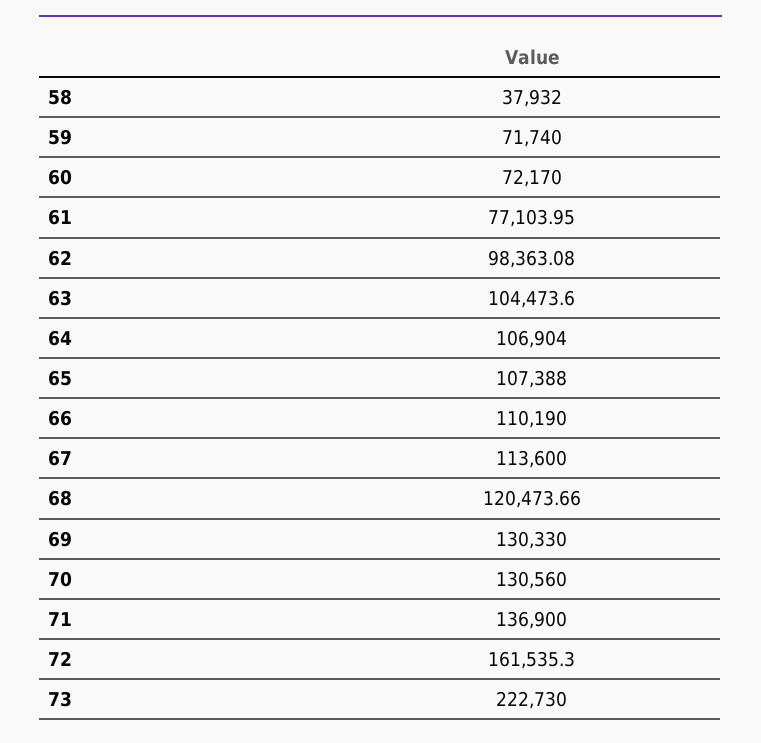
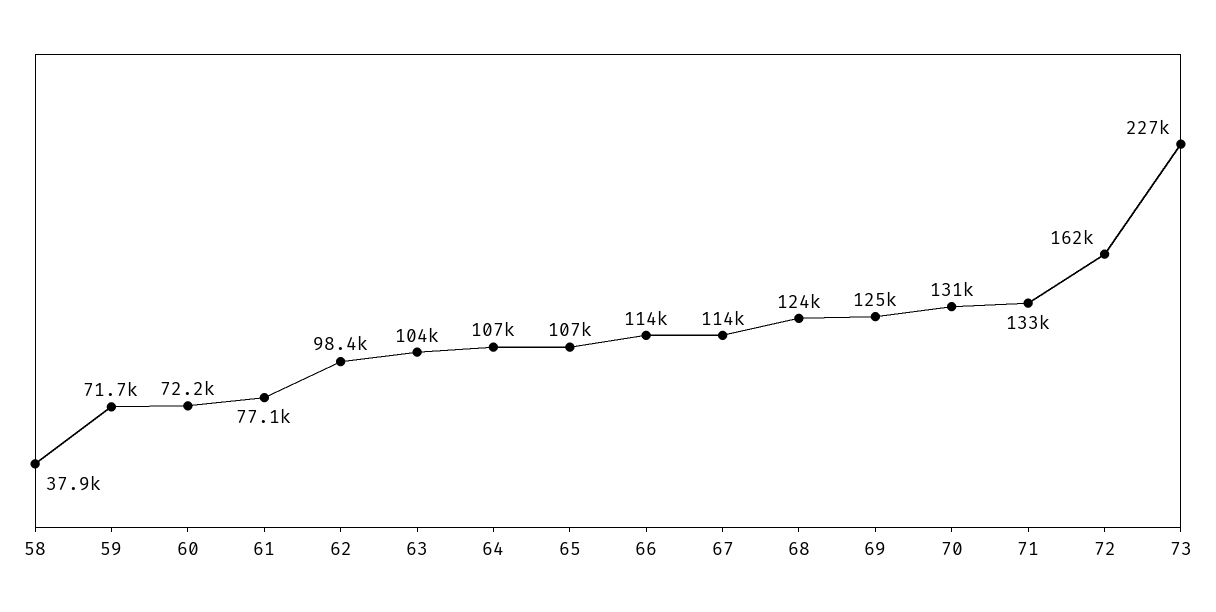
  {
    "58": 37932,
    "59": 71740,
    "60": 72170,
    "61": 77103.95,
    "62": 98363.08,
    "63": 104473.6,
    "64": 106904,
    "65": 107388,
-   "66": 110190,
+   "66": 114000,
    "67": 113600,
-   "68": 120473.66,
+   "68": 124000,
-   "69": 130330,
+   "69": 125000,
    "70": 130560,
-   "71": 136900,
+   "71": 133000,
    "72": 161535.3,
-   "73": 222730
+   "73": 227000
  }

